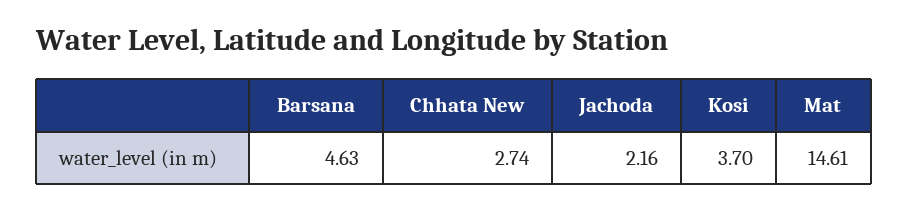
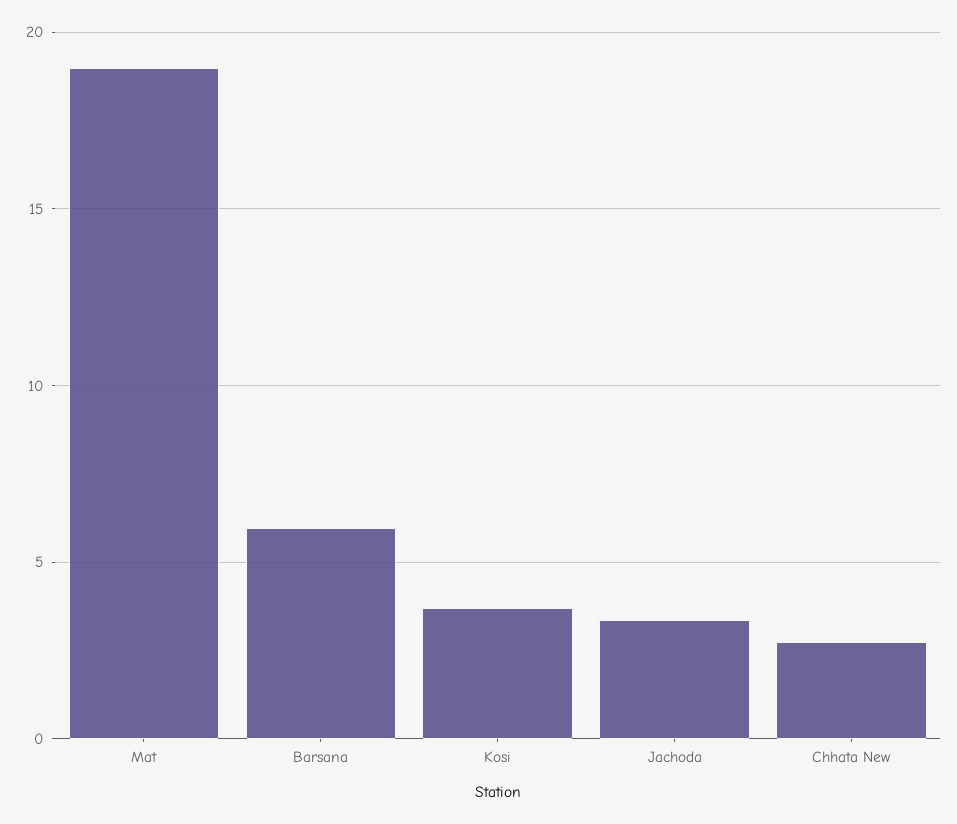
  {
-   "Barsana": 4.63,
+   "Barsana": 6,
    "Chhata New": 2.74,
-   "Jachoda": 2.16,
+   "Jachoda": 3.5,
    "Kosi": 3.7,
-   "Mat": 14.61
+   "Mat": 19
  }

